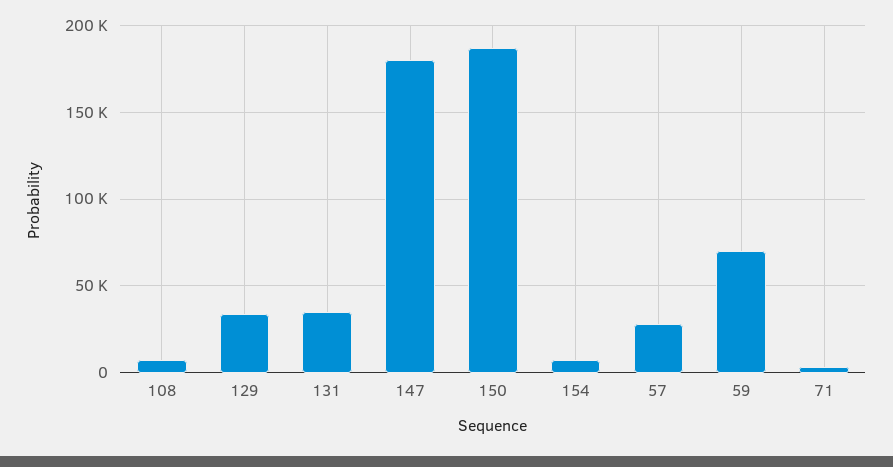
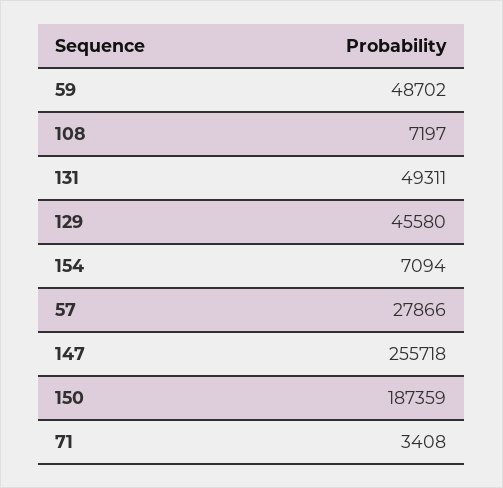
  {
    "108": 7197,
-   "129": 35000,
+   "129": 45580,
-   "131": 35000,
+   "131": 49311,
-   "147": 180000,
+   "147": 255718,
    "150": 187359,
    "154": 7094,
    "57": 27866,
-   "59": 70000,
+   "59": 48702,
    "71": 3408
  }

